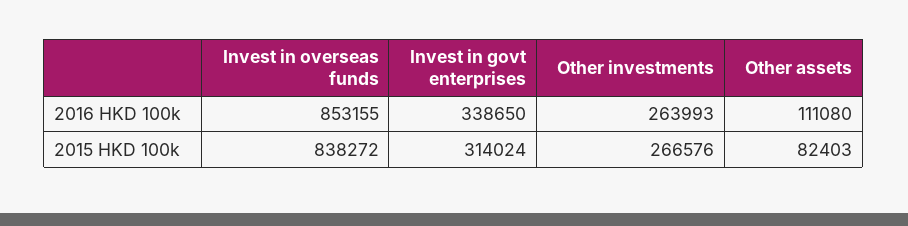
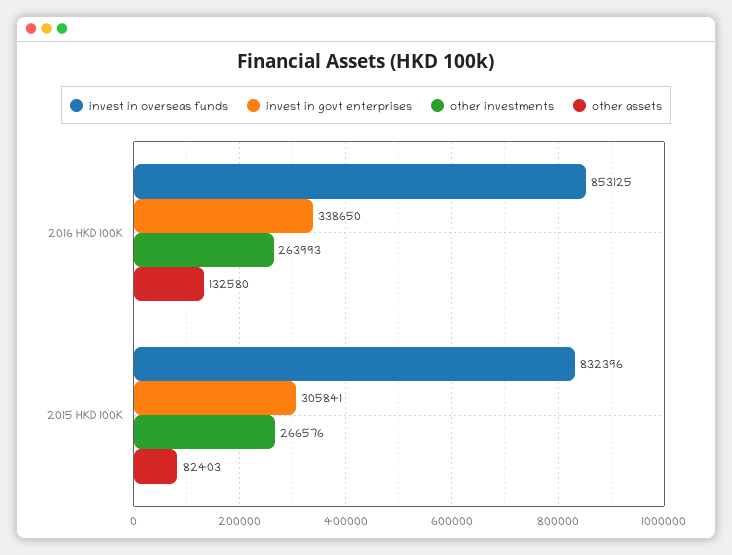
  {
    "Invest in overseas funds": {
-     "2016 HKD 100k": 853155,
+     "2016 HKD 100k": 853125,
-     "2015 HKD 100k": 838272
+     "2015 HKD 100k": 832396
    },
    "Invest in govt enterprises": {
      "2016 HKD 100k": 338650,
-     "2015 HKD 100k": 314024
+     "2015 HKD 100k": 305841
    },
    "Other investments": {
      "2016 HKD 100k": 263993,
      "2015 HKD 100k": 266576
    },
    "Other assets": {
-     "2016 HKD 100k": 111080,
+     "2016 HKD 100k": 132580,
      "2015 HKD 100k": 82403
    }
  }

